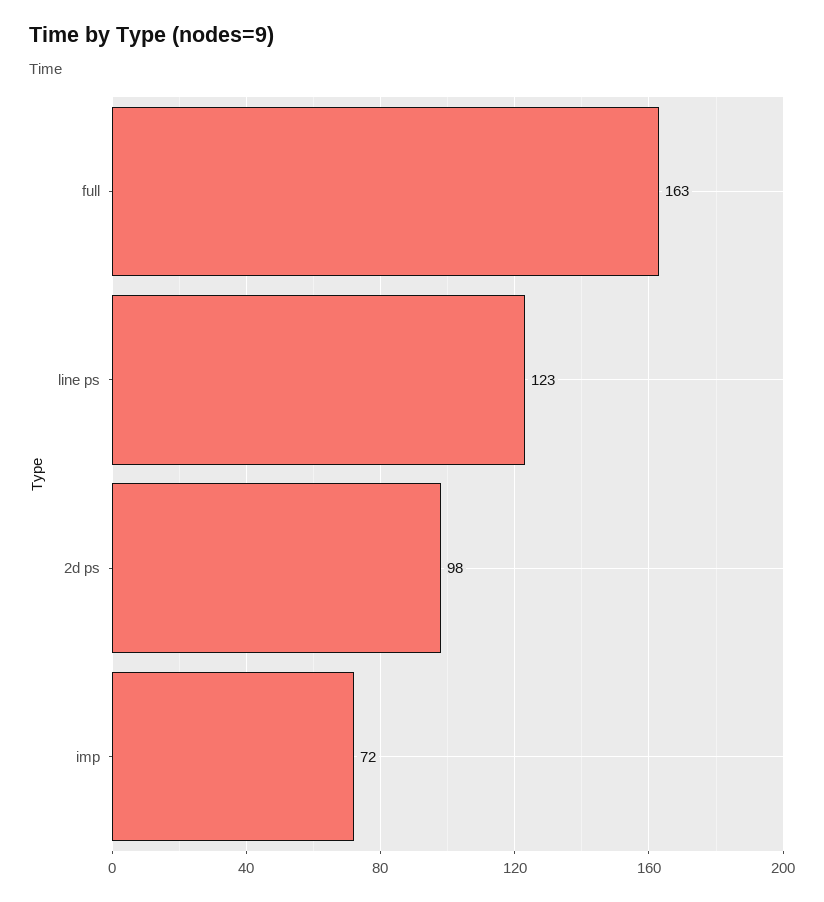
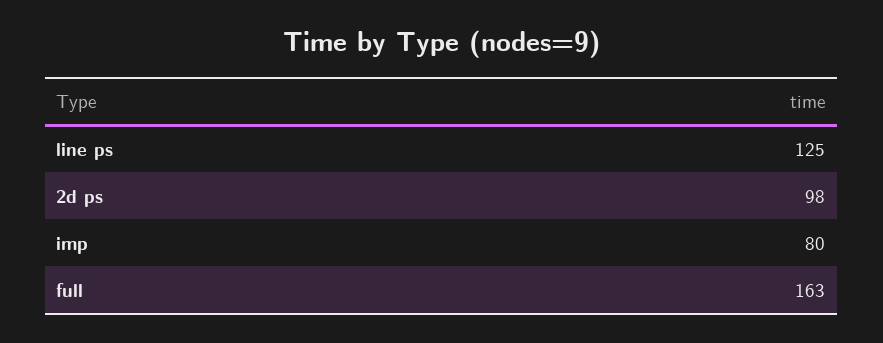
  {
    "full": 163,
-   "line ps": 123,
+   "line ps": 125,
    "2d ps": 98,
-   "imp": 72
+   "imp": 80
  }

